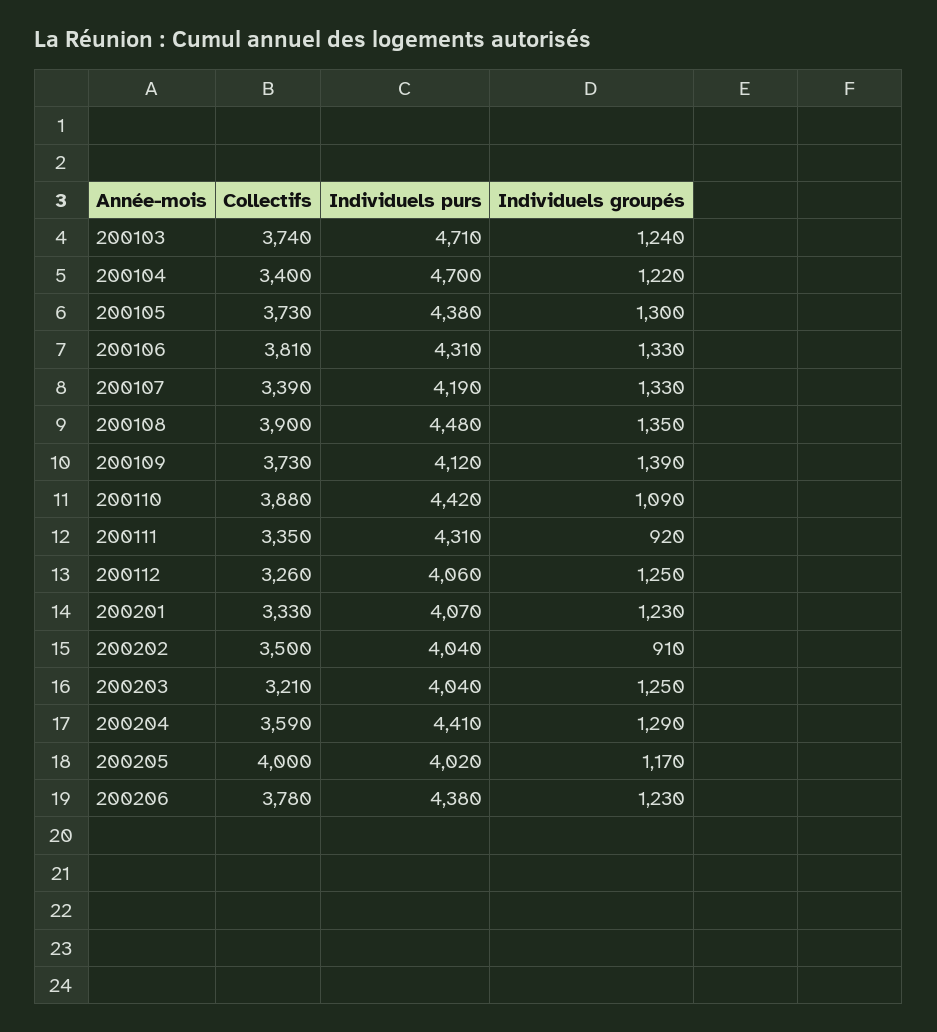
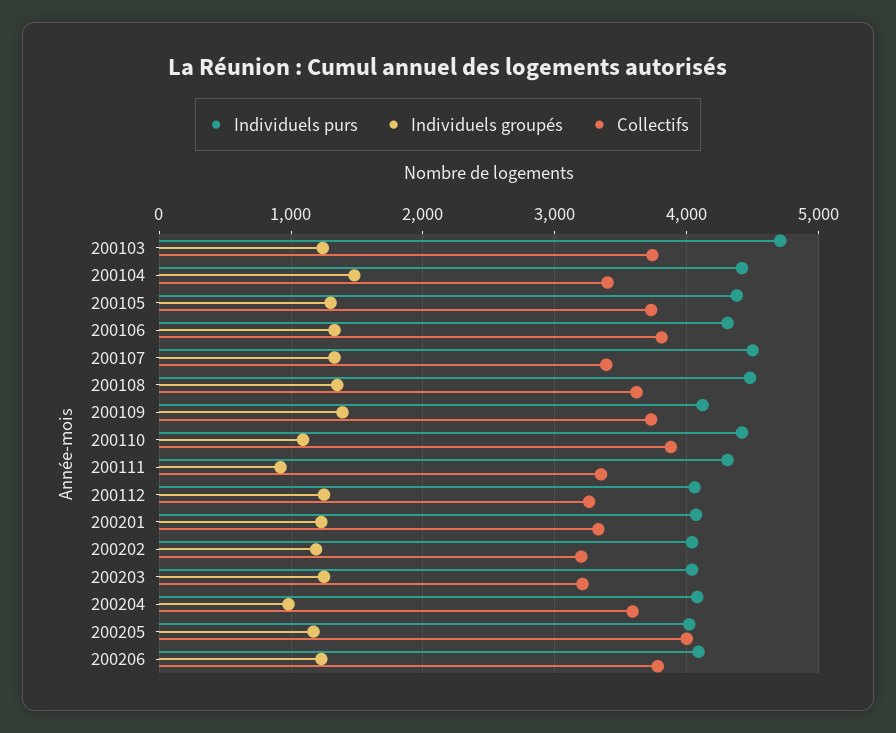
  {
    "Collectifs": {
      "200103": 3740,
      "200104": 3400,
      "200105": 3730,
      "200106": 3810,
      "200107": 3390,
-     "200108": 3900,
+     "200108": 3600,
      "200109": 3730,
      "200110": 3880,
      "200111": 3350,
      "200112": 3260,
      "200201": 3330,
-     "200202": 3500,
+     "200202": 3200,
      "200203": 3210,
      "200204": 3590,
      "200205": 4000,
      "200206": 3780
    },
    "Individuels purs": {
      "200103": 4710,
-     "200104": 4700,
+     "200104": 4400,
      "200105": 4380,
      "200106": 4310,
-     "200107": 4190,
+     "200107": 4500,
      "200108": 4480,
      "200109": 4120,
      "200110": 4420,
      "200111": 4310,
      "200112": 4060,
      "200201": 4070,
      "200202": 4040,
      "200203": 4040,
-     "200204": 4410,
+     "200204": 4100,
      "200205": 4020,
-     "200206": 4380
+     "200206": 4100
    },
    "Individuels groupés": {
      "200103": 1240,
-     "200104": 1220,
+     "200104": 1500,
      "200105": 1300,
      "200106": 1330,
      "200107": 1330,
      "200108": 1350,
      "200109": 1390,
      "200110": 1090,
      "200111": 920,
      "200112": 1250,
      "200201": 1230,
-     "200202": 910,
+     "200202": 1200,
      "200203": 1250,
-     "200204": 1290,
+     "200204": 1000,
      "200205": 1170,
      "200206": 1230
    }
  }

